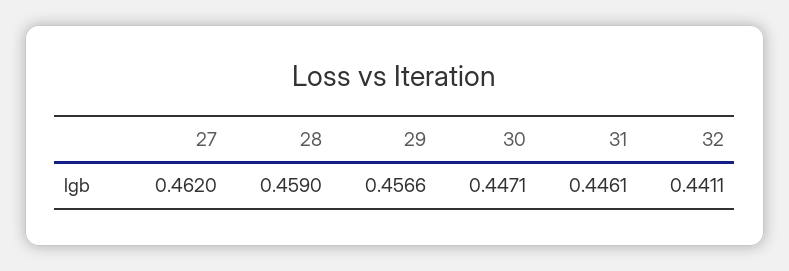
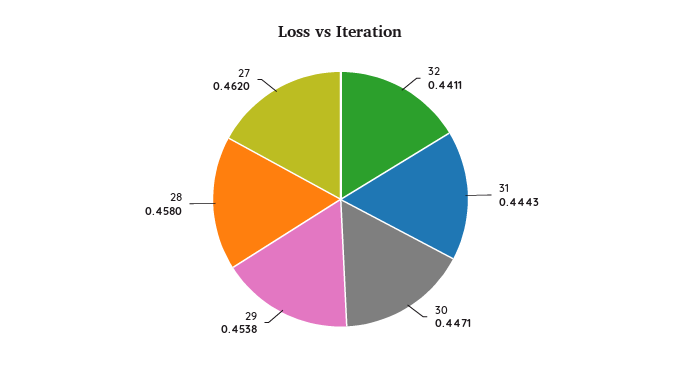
  {
    "27": 0.462,
-   "28": 0.459,
+   "28": 0.458,
-   "29": 0.4566,
+   "29": 0.4538,
    "30": 0.4471,
-   "31": 0.4461,
+   "31": 0.4443,
    "32": 0.4411
  }

